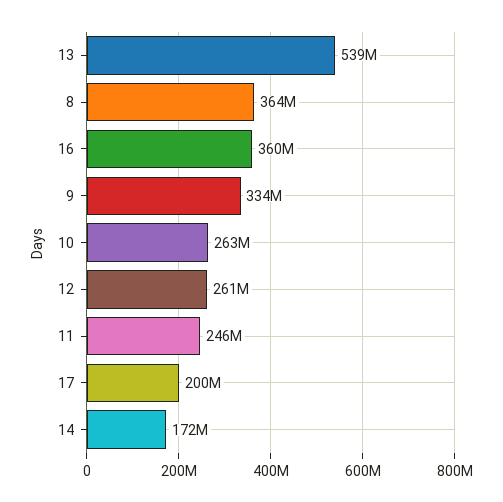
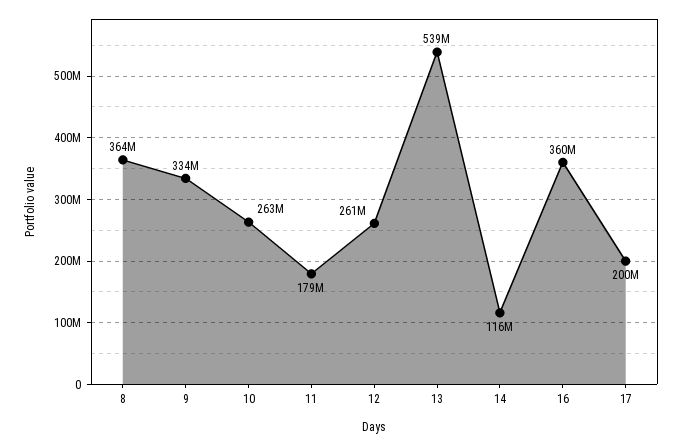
  {
    "13": 539000000,
    "8": 364000000,
    "16": 360000000,
    "9": 334000000,
    "10": 263000000,
    "12": 261000000,
-   "11": 246000000,
+   "11": 179000000,
    "17": 200000000,
-   "14": 172000000
+   "14": 116000000
  }

